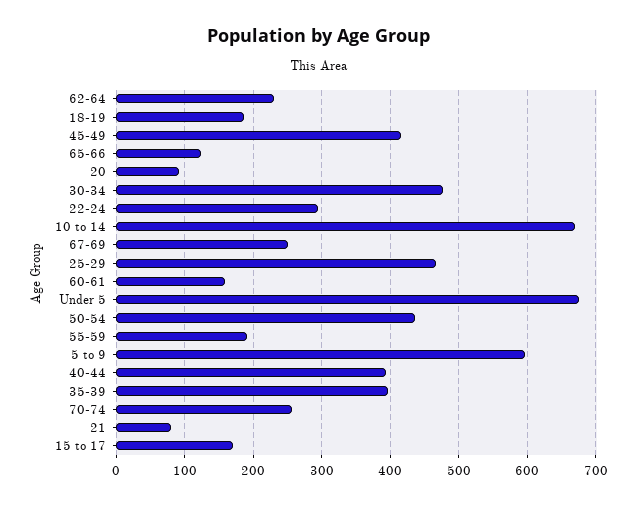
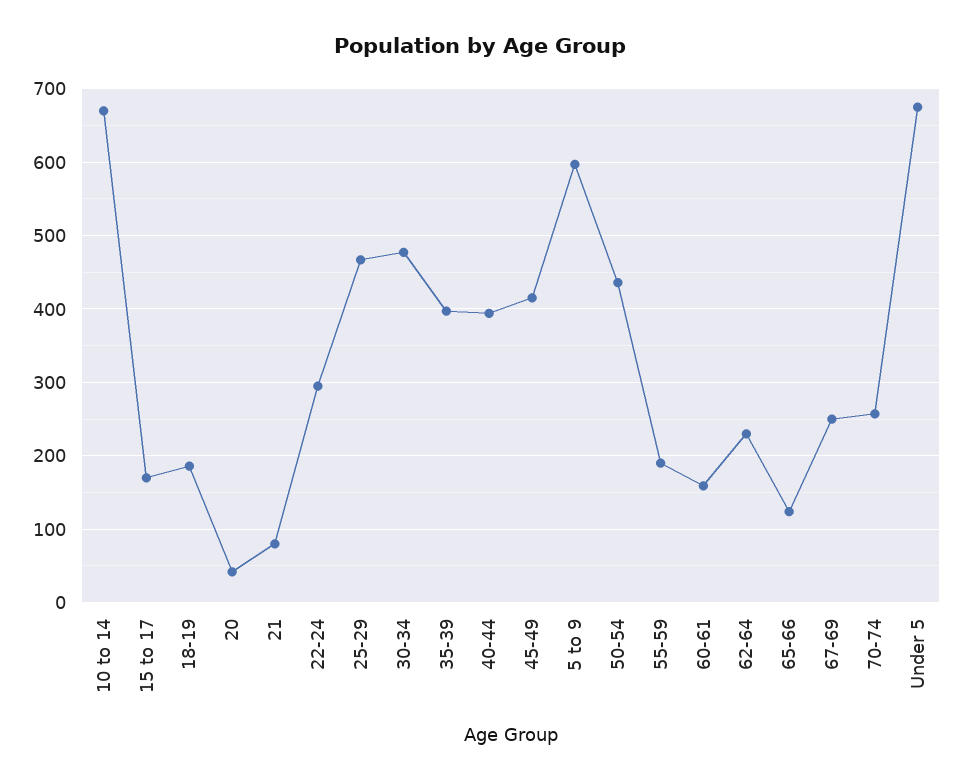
  {
    "62-64": 230,
    "18-19": 190,
    "45-49": 420,
    "65-66": 120,
-   "20": 90,
+   "20": 40,
    "30-34": 480,
    "22-24": 300,
    "10 to 14": 670,
    "67-69": 250,
    "25-29": 470,
    "60-61": 160,
    "Under 5": 680,
    "50-54": 440,
    "55-59": 190,
    "5 to 9": 600,
    "40-44": 390,
    "35-39": 400,
    "70-74": 260,
    "21": 80,
    "15 to 17": 170
  }

